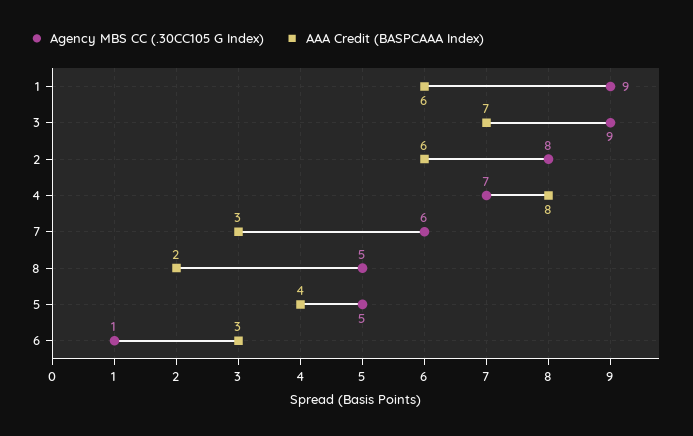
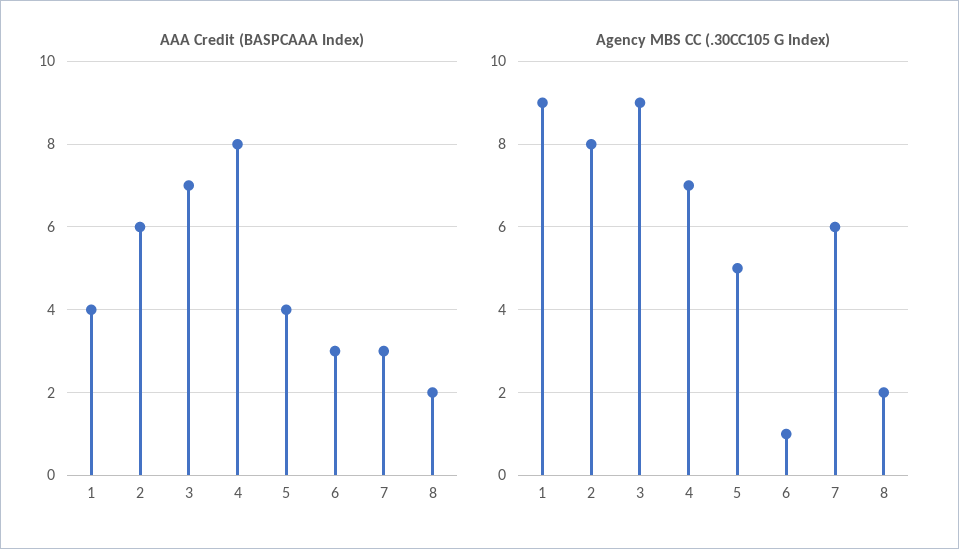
  {
    "Agency MBS CC (.30CC105 G Index)": {
      "1": 9,
      "3": 9,
      "2": 8,
      "4": 7,
      "7": 6,
-     "8": 5,
+     "8": 2,
      "5": 5,
      "6": 1
    },
    "AAA Credit (BASPCAAA Index)": {
-     "1": 6,
+     "1": 4,
      "3": 7,
      "2": 6,
      "4": 8,
      "7": 3,
      "8": 2,
      "5": 4,
      "6": 3
    }
  }

